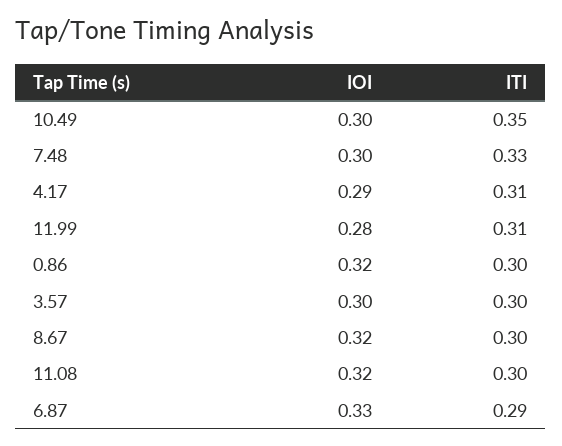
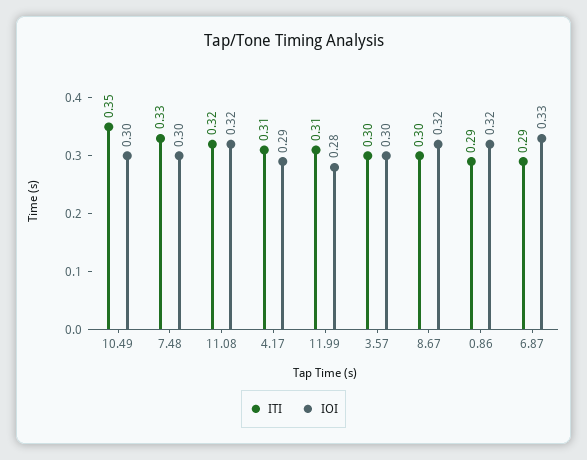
  {
    "IOI": {
      "10.49": 0.3,
      "7.48": 0.3,
      "4.17": 0.29,
      "11.99": 0.28,
      "0.86": 0.32,
      "3.57": 0.3,
      "8.67": 0.32,
      "11.08": 0.32,
      "6.87": 0.33
    },
    "ITI": {
      "10.49": 0.35,
      "7.48": 0.33,
      "4.17": 0.31,
      "11.99": 0.31,
-     "0.86": 0.3,
+     "0.86": 0.29,
      "3.57": 0.3,
      "8.67": 0.3,
-     "11.08": 0.3,
+     "11.08": 0.32,
      "6.87": 0.29
    }
  }

